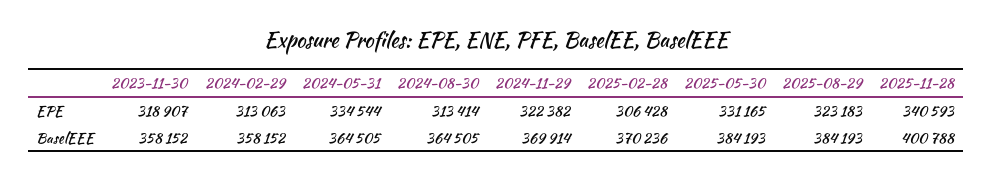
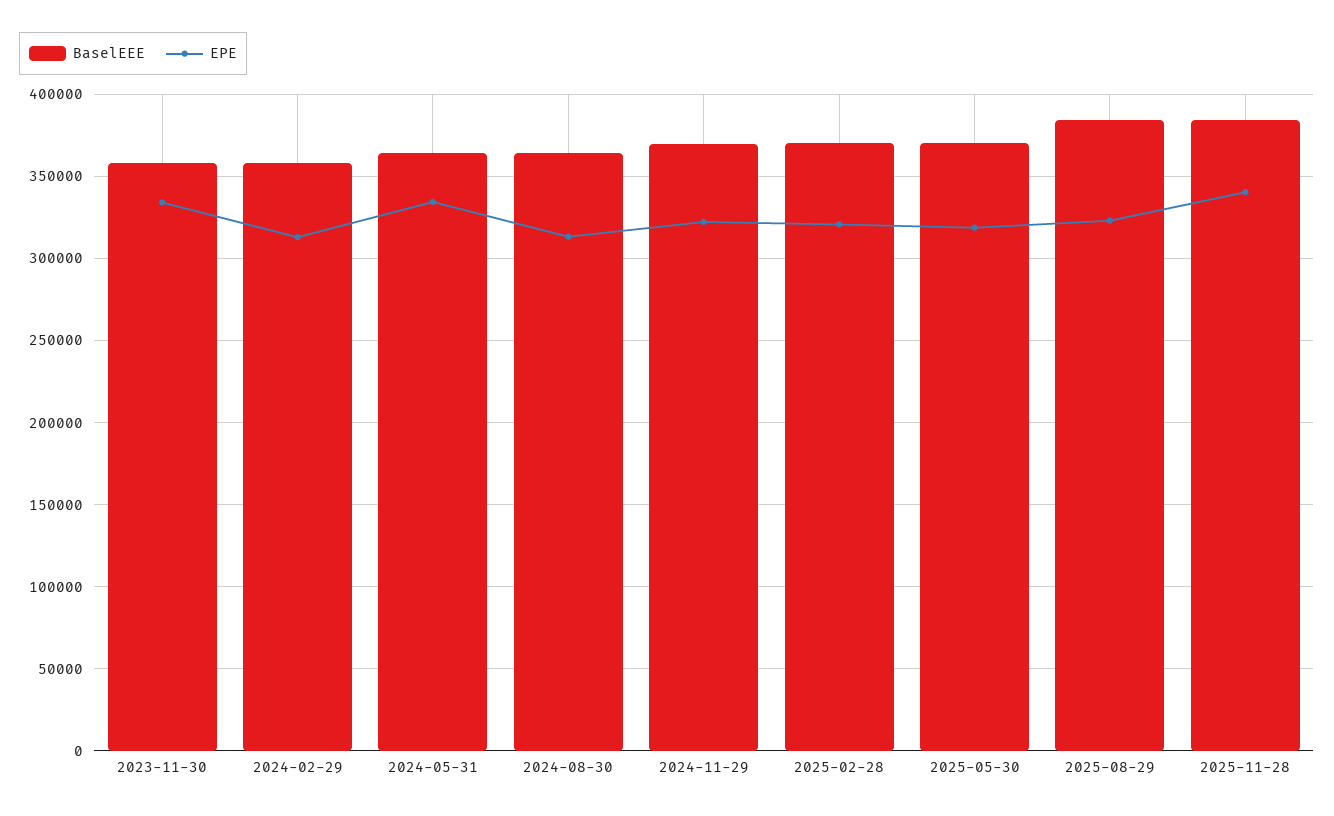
  {
    "EPE": {
-     "2023-11-30": 318907,
+     "2023-11-30": 335000,
      "2024-02-29": 313063,
      "2024-05-31": 334544,
      "2024-08-30": 313414,
      "2024-11-29": 322382,
-     "2025-02-28": 306428,
+     "2025-02-28": 320000,
-     "2025-05-30": 331165,
+     "2025-05-30": 320000,
      "2025-08-29": 323183,
      "2025-11-28": 340593
    },
    "BaselEEE": {
      "2023-11-30": 358152,
      "2024-02-29": 358152,
      "2024-05-31": 364505,
      "2024-08-30": 364505,
      "2024-11-29": 369914,
      "2025-02-28": 370236,
-     "2025-05-30": 384193,
+     "2025-05-30": 370000,
      "2025-08-29": 384193,
-     "2025-11-28": 400788
+     "2025-11-28": 385000
    }
  }

